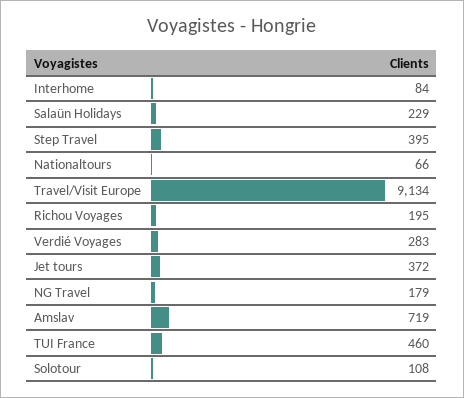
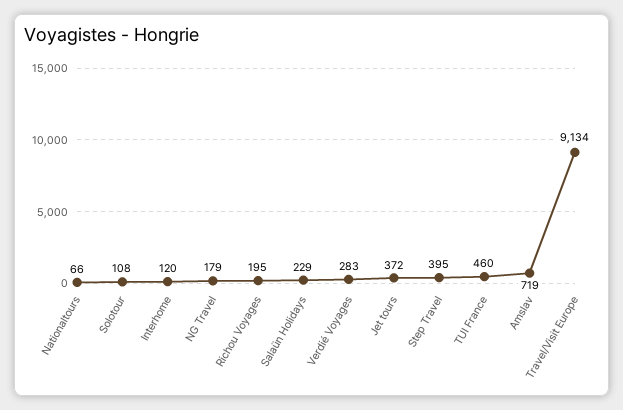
  {
-   "Interhome": 84,
+   "Interhome": 120,
    "Salaün Holidays": 229,
    "Step Travel": 395,
    "Nationaltours": 66,
    "Travel/Visit Europe": 9134,
    "Richou Voyages": 195,
    "Verdié Voyages": 283,
    "Jet tours": 372,
    "NG Travel": 179,
    "Amslav": 719,
    "TUI France": 460,
    "Solotour": 108
  }

